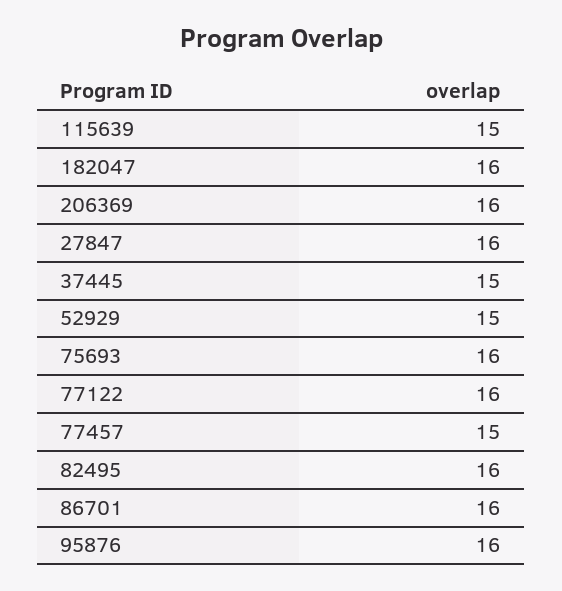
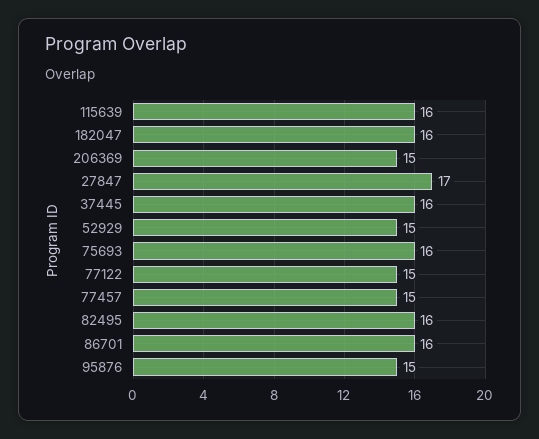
  {
-   "115639": 15,
+   "115639": 16,
    "182047": 16,
-   "206369": 16,
+   "206369": 15,
-   "27847": 16,
+   "27847": 17,
-   "37445": 15,
+   "37445": 16,
    "52929": 15,
    "75693": 16,
-   "77122": 16,
+   "77122": 15,
    "77457": 15,
    "82495": 16,
    "86701": 16,
-   "95876": 16
+   "95876": 15
  }

